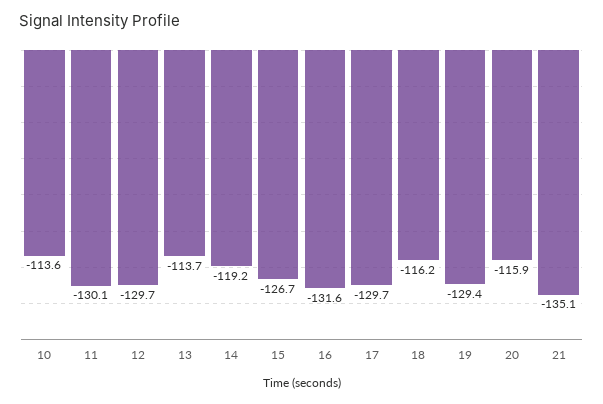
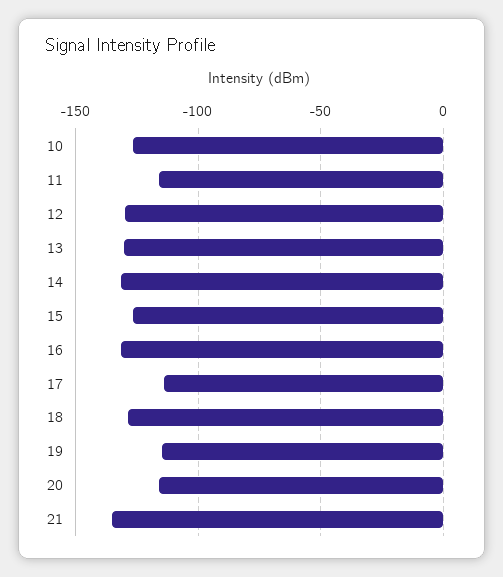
  {
-   "10": -113.6,
+   "10": -125,
-   "11": -130.1,
+   "11": -115,
    "12": -129.7,
-   "13": -113.7,
+   "13": -130,
-   "14": -119.2,
+   "14": -130,
    "15": -126.7,
    "16": -131.6,
-   "17": -129.7,
+   "17": -115,
-   "18": -116.2,
+   "18": -130,
-   "19": -129.4,
+   "19": -115,
    "20": -115.9,
    "21": -135.1
  }

